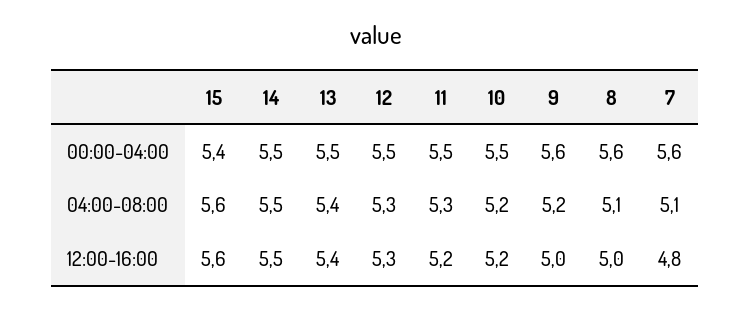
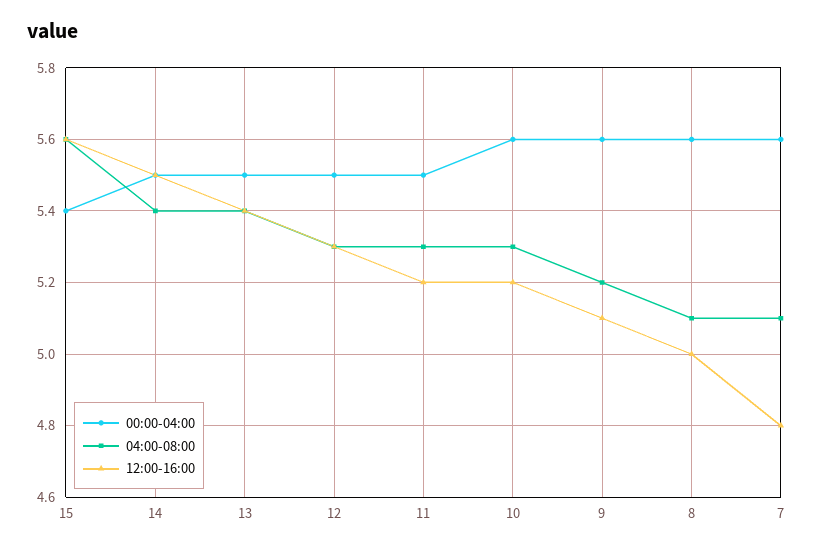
  {
    "00:00-04:00": {
      "15": 5.4,
      "14": 5.5,
      "13": 5.5,
      "12": 5.5,
      "11": 5.5,
-     "10": 5.5,
+     "10": 5.6,
      "9": 5.6,
      "8": 5.6,
      "7": 5.6
    },
    "04:00-08:00": {
      "15": 5.6,
-     "14": 5.5,
+     "14": 5.4,
      "13": 5.4,
      "12": 5.3,
      "11": 5.3,
-     "10": 5.2,
+     "10": 5.3,
      "9": 5.2,
      "8": 5.1,
      "7": 5.1
    },
    "12:00-16:00": {
      "15": 5.6,
      "14": 5.5,
      "13": 5.4,
      "12": 5.3,
      "11": 5.2,
      "10": 5.2,
-     "9": 5,
+     "9": 5.1,
      "8": 5,
      "7": 4.8
    }
  }

